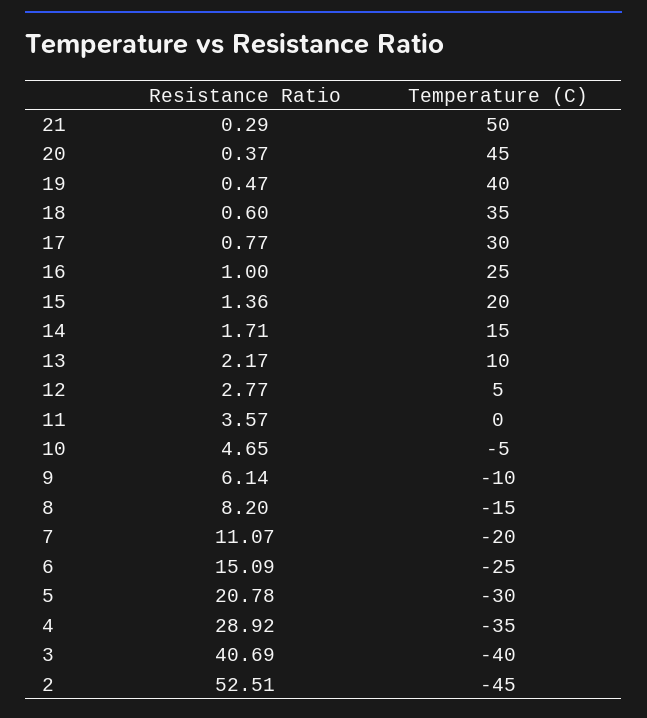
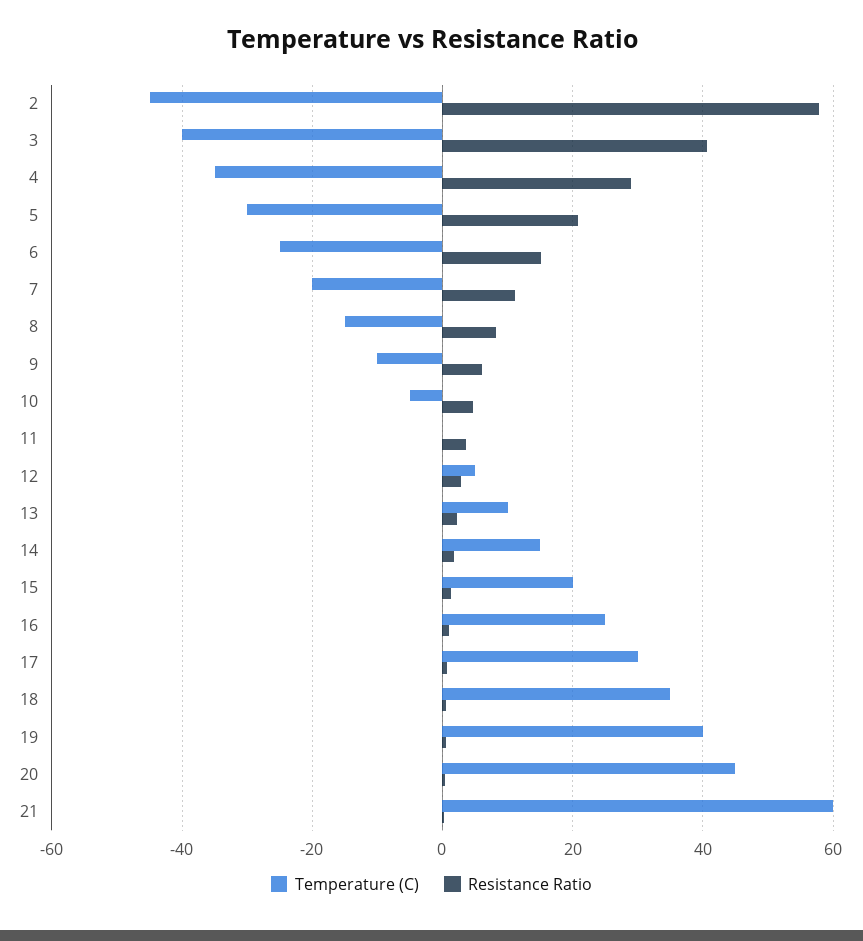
  {
    "Resistance Ratio": {
      "21": 0.29,
      "20": 0.37,
      "19": 0.47,
      "18": 0.6,
      "17": 0.77,
      "16": 1,
      "15": 1.36,
      "14": 1.71,
      "13": 2.17,
      "12": 2.77,
      "11": 3.57,
      "10": 4.65,
      "9": 6.14,
      "8": 8.2,
      "7": 11.07,
      "6": 15.09,
      "5": 20.78,
      "4": 28.92,
      "3": 40.69,
-     "2": 52.51
+     "2": 58
    },
    "Temperature (C)": {
-     "21": 50,
+     "21": 60,
      "20": 45,
      "19": 40,
      "18": 35,
      "17": 30,
      "16": 25,
      "15": 20,
      "14": 15,
      "13": 10,
      "12": 5,
      "11": 0,
      "10": -5,
      "9": -10,
      "8": -15,
      "7": -20,
      "6": -25,
      "5": -30,
      "4": -35,
      "3": -40,
      "2": -45
    }
  }

